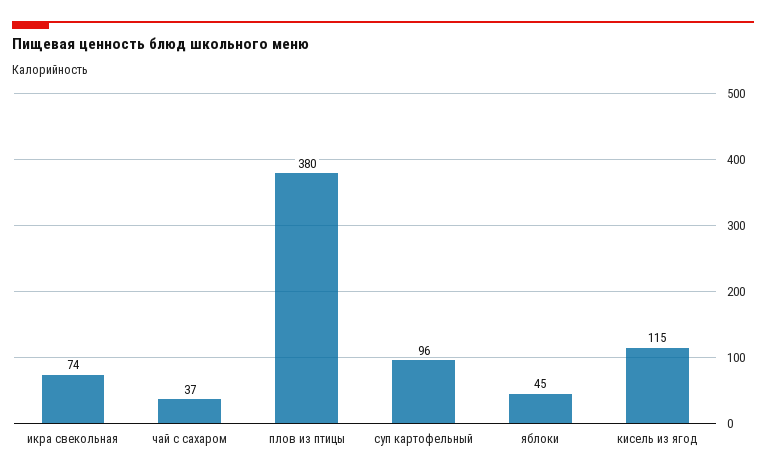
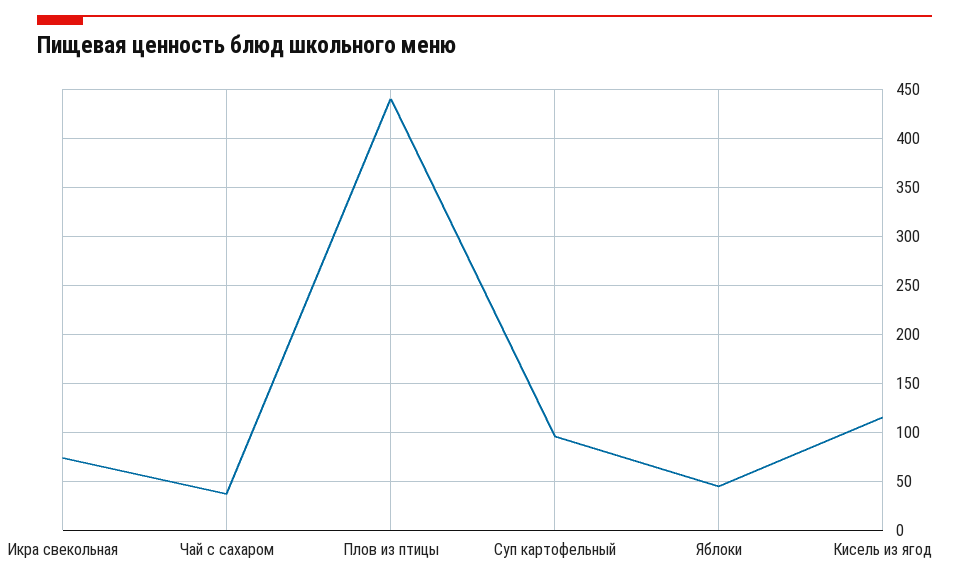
  {
    "икра свекольная": 74,
    "чай с сахаром": 37,
-   "плов из птицы": 380,
+   "плов из птицы": 440,
    "суп картофельный": 96,
    "яблоки": 45,
    "кисель из ягод": 115
  }

